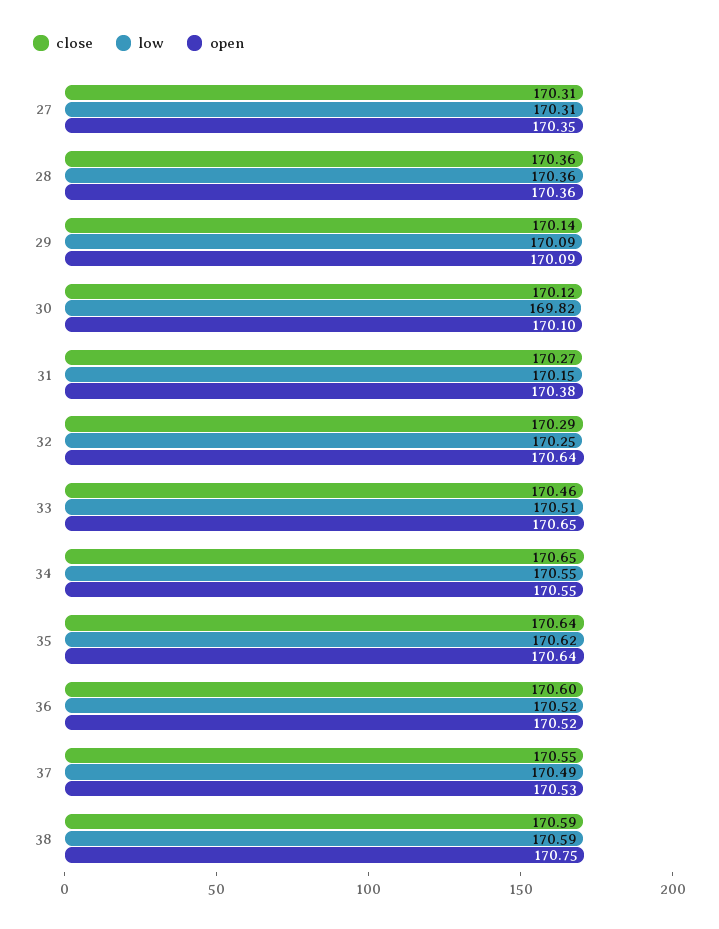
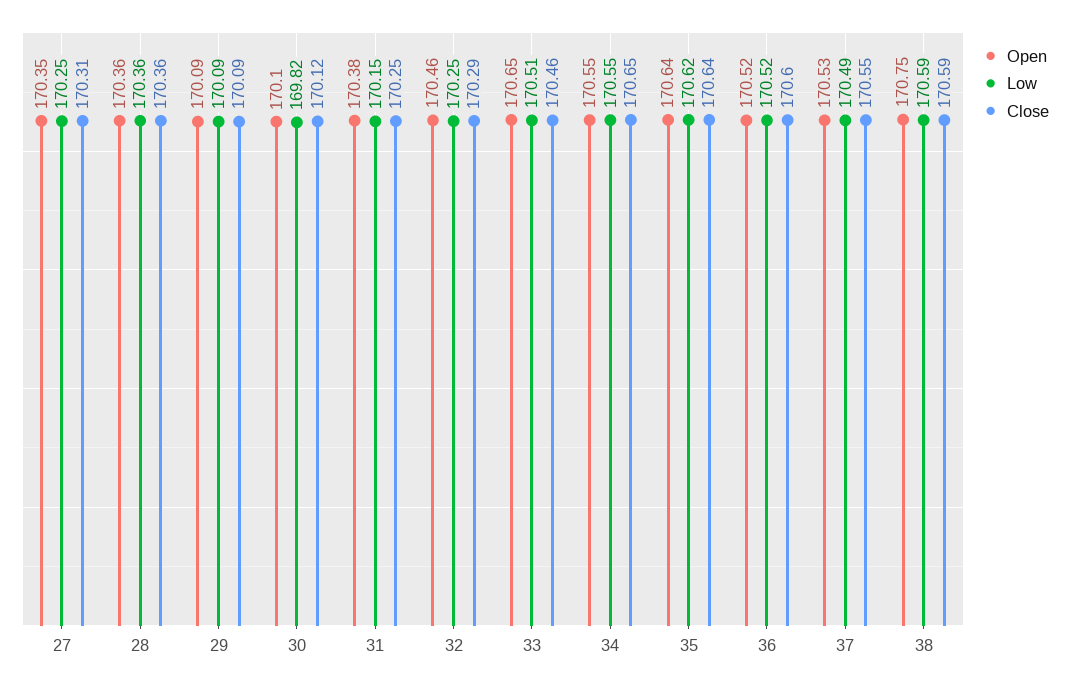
  {
    "close": {
      "27": 170.31,
      "28": 170.36,
-     "29": 170.14,
+     "29": 170.09,
      "30": 170.12,
-     "31": 170.27,
+     "31": 170.25,
      "32": 170.29,
      "33": 170.46,
      "34": 170.65,
      "35": 170.64,
      "36": 170.6,
      "37": 170.55,
      "38": 170.59
    },
    "low": {
-     "27": 170.31,
+     "27": 170.25,
      "28": 170.36,
      "29": 170.09,
      "30": 169.82,
      "31": 170.15,
      "32": 170.25,
      "33": 170.51,
      "34": 170.55,
      "35": 170.62,
      "36": 170.52,
      "37": 170.49,
      "38": 170.59
    },
    "open": {
      "27": 170.35,
      "28": 170.36,
      "29": 170.09,
      "30": 170.1,
      "31": 170.38,
-     "32": 170.64,
+     "32": 170.46,
      "33": 170.65,
      "34": 170.55,
      "35": 170.64,
      "36": 170.52,
      "37": 170.53,
      "38": 170.75
    }
  }

